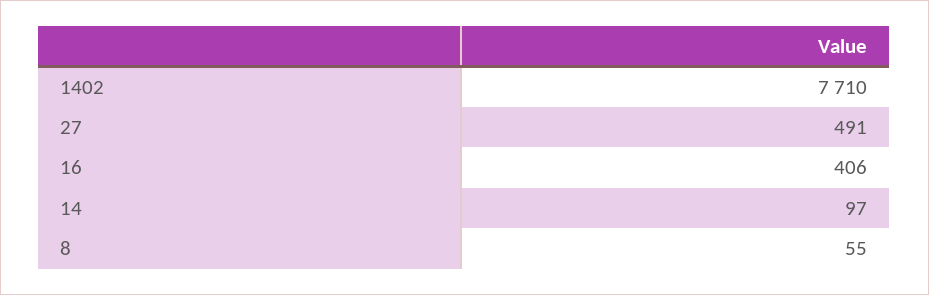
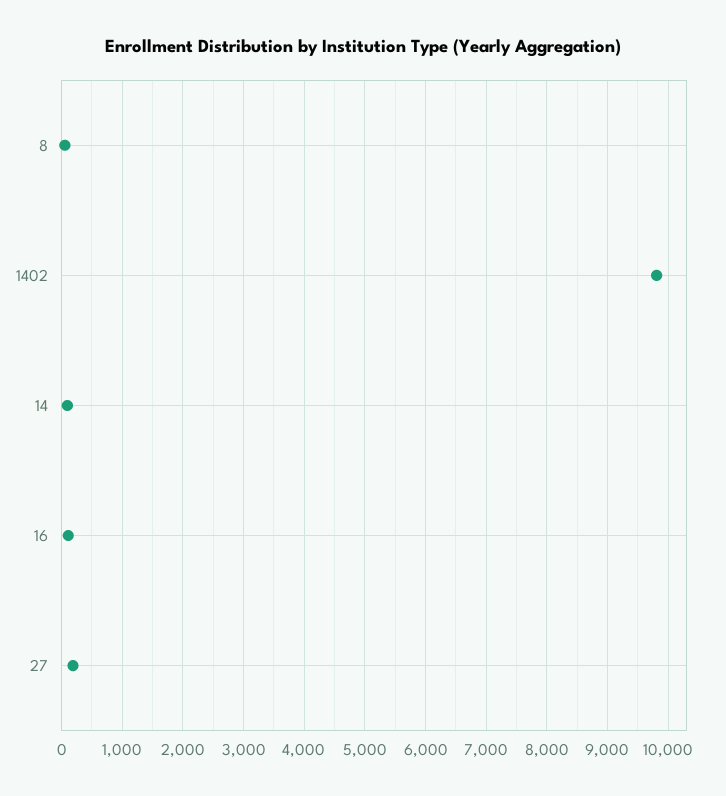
  {
-   "1402": 7710,
+   "1402": 9800,
-   "27": 491,
+   "27": 200,
-   "16": 406,
+   "16": 100,
    "14": 97,
    "8": 55
  }

